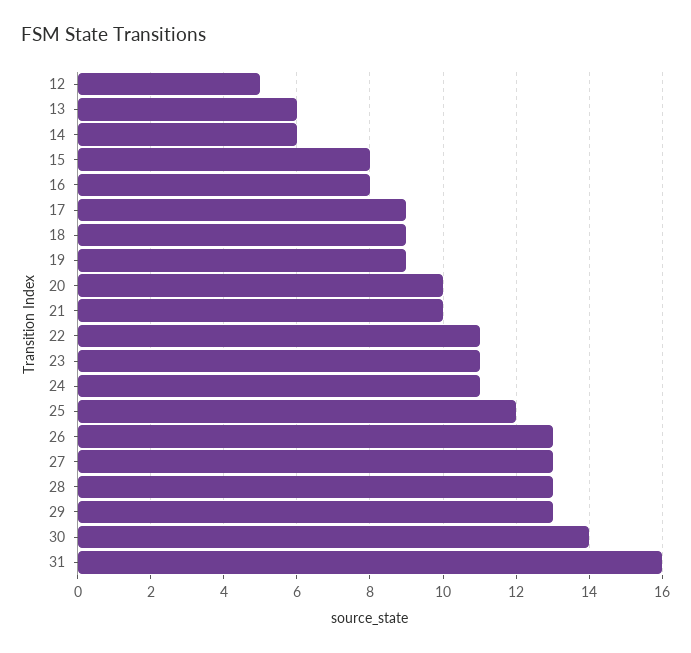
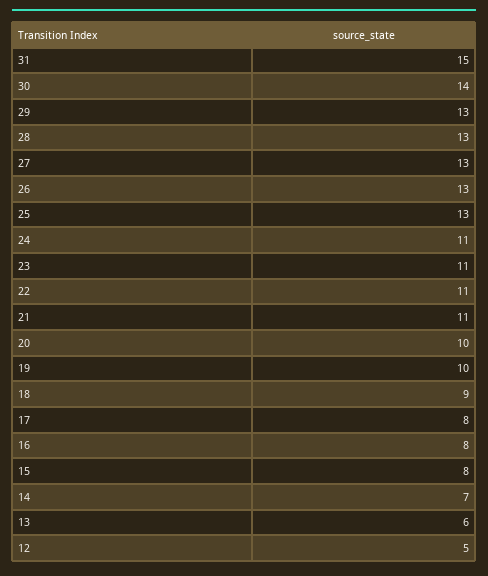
  {
    "12": 5,
    "13": 6,
-   "14": 6,
+   "14": 7,
    "15": 8,
    "16": 8,
-   "17": 9,
+   "17": 8,
    "18": 9,
-   "19": 9,
+   "19": 10,
    "20": 10,
-   "21": 10,
+   "21": 11,
    "22": 11,
    "23": 11,
    "24": 11,
-   "25": 12,
+   "25": 13,
    "26": 13,
    "27": 13,
    "28": 13,
    "29": 13,
    "30": 14,
-   "31": 16
+   "31": 15
  }

